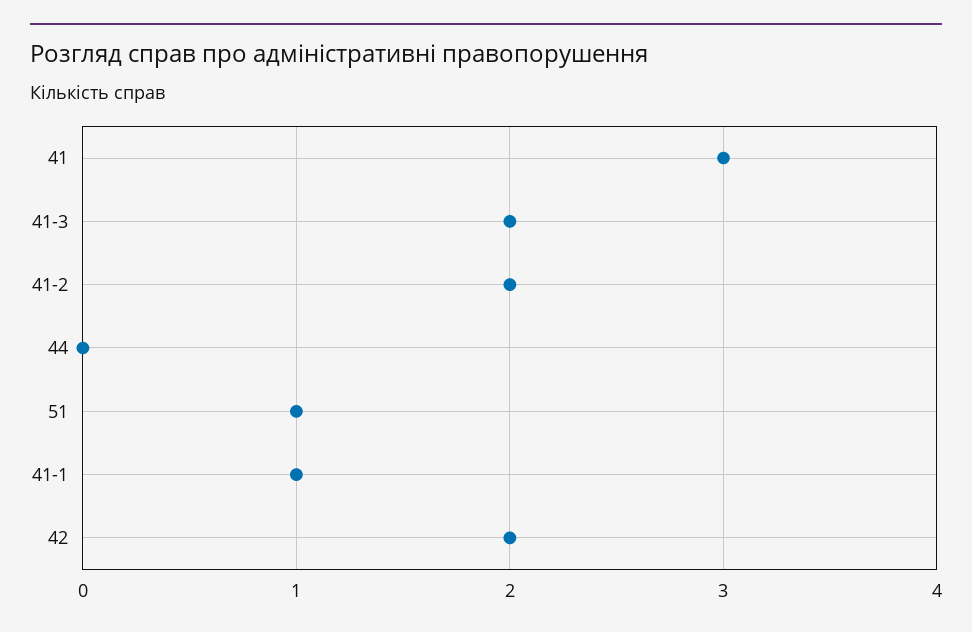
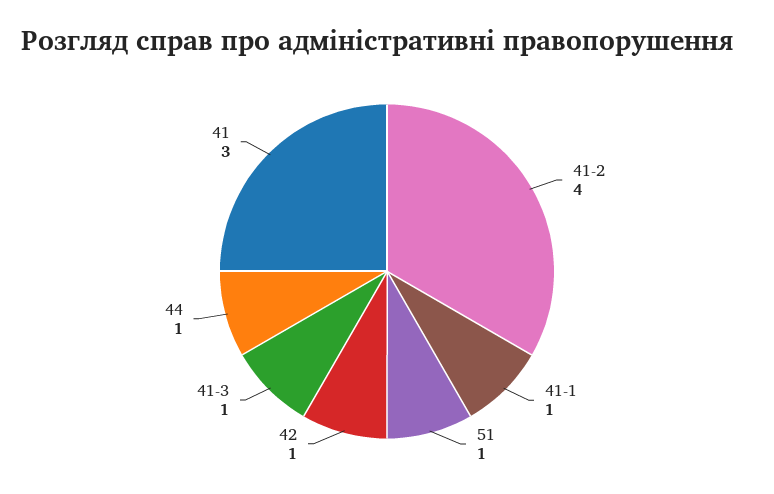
  {
    "41": 3,
-   "41-3": 2,
+   "41-3": 1,
-   "41-2": 2,
+   "41-2": 4,
-   "44": 0,
+   "44": 1,
    "51": 1,
    "41-1": 1,
-   "42": 2
+   "42": 1
  }

